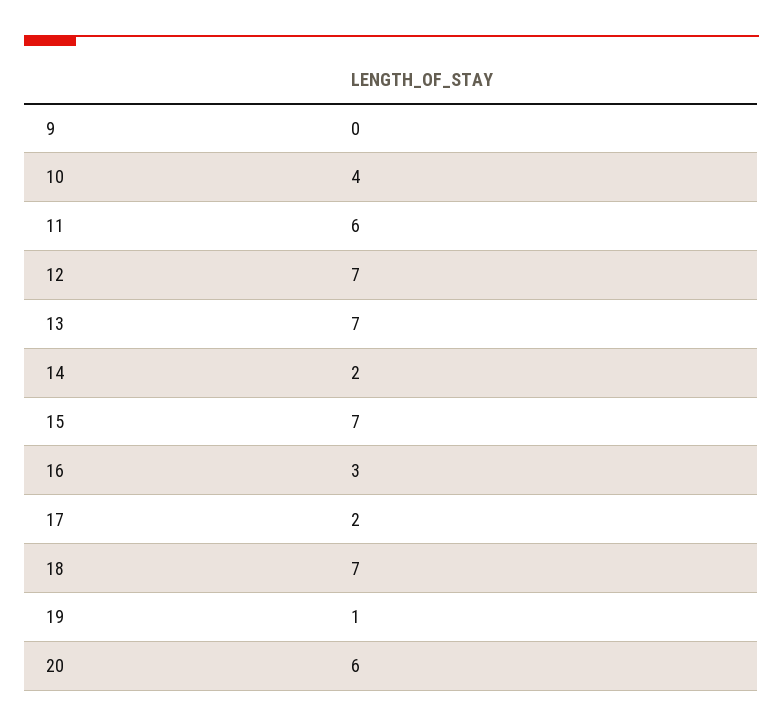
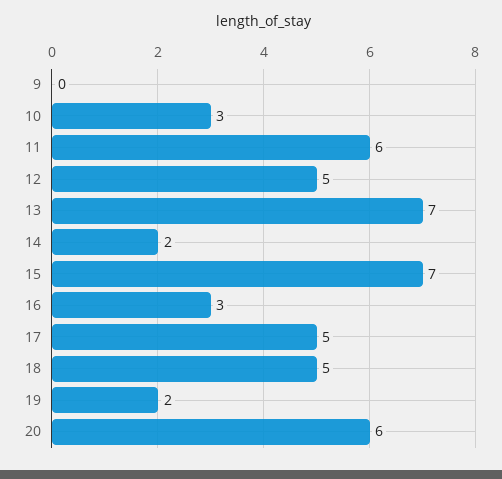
  {
    "9": 0,
-   "10": 4,
+   "10": 3,
    "11": 6,
-   "12": 7,
+   "12": 5,
    "13": 7,
    "14": 2,
    "15": 7,
    "16": 3,
-   "17": 2,
+   "17": 5,
-   "18": 7,
+   "18": 5,
-   "19": 1,
+   "19": 2,
    "20": 6
  }

